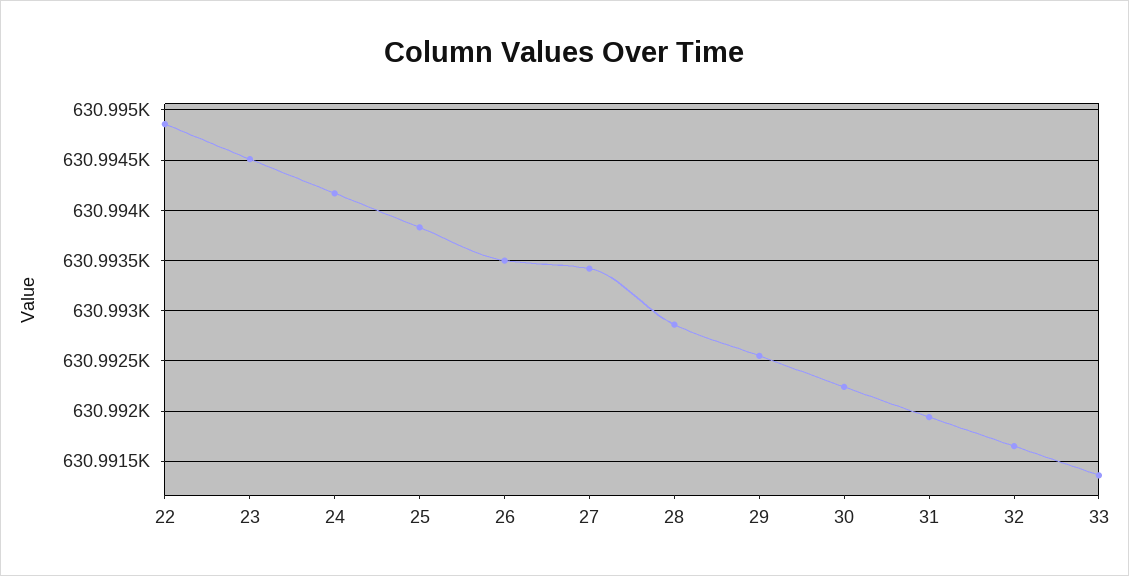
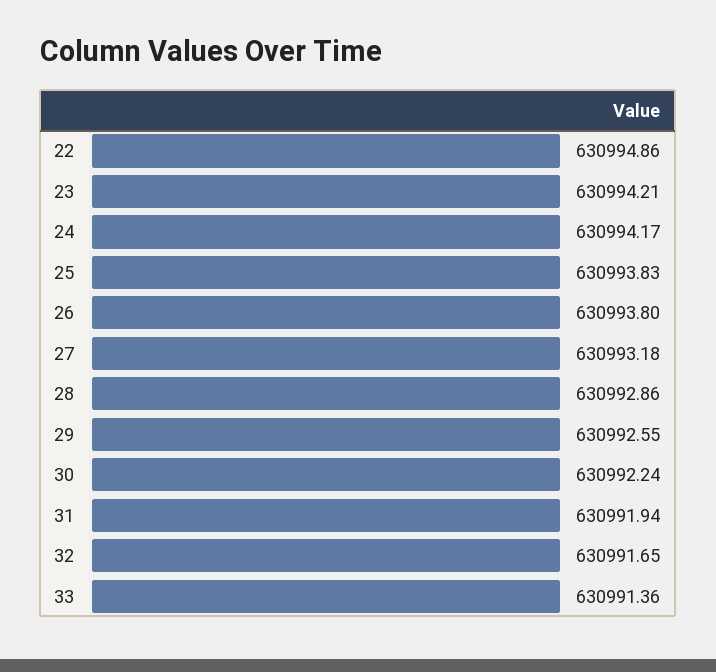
  {
    "22": 630994.86,
-   "23": 630994.5,
+   "23": 630994.21,
    "24": 630994.17,
    "25": 630993.83,
-   "26": 630993.5,
+   "26": 630993.8,
-   "27": 630993.4,
+   "27": 630993.18,
    "28": 630992.86,
    "29": 630992.55,
    "30": 630992.24,
    "31": 630991.94,
    "32": 630991.65,
    "33": 630991.36
  }

